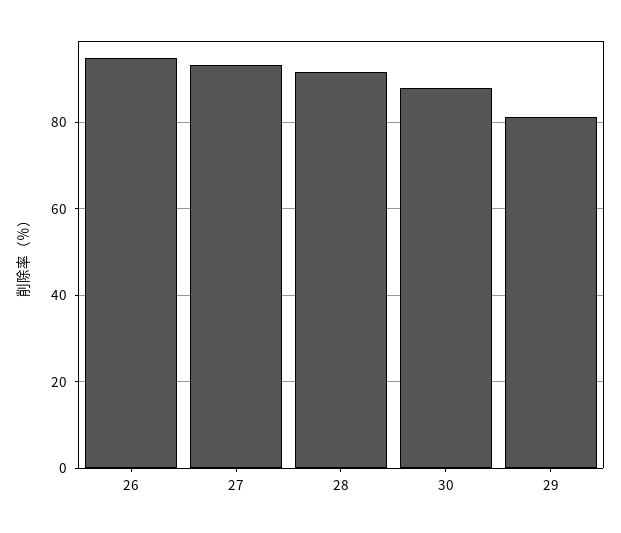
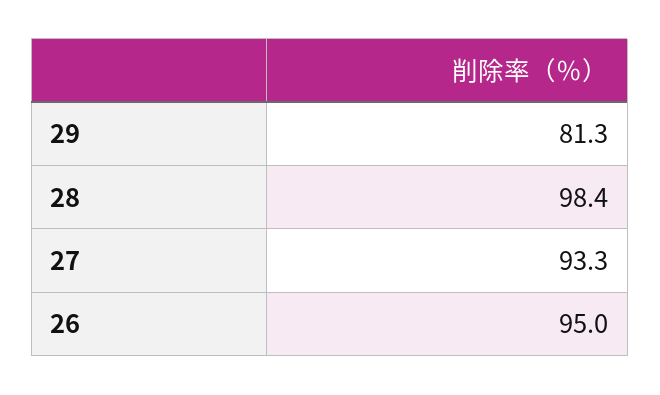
  {
    "26": 95,
    "27": 93.3,
-   "28": 92,
+   "28": 98.4,
-   "30": 88,
    "29": 81.3
  }

